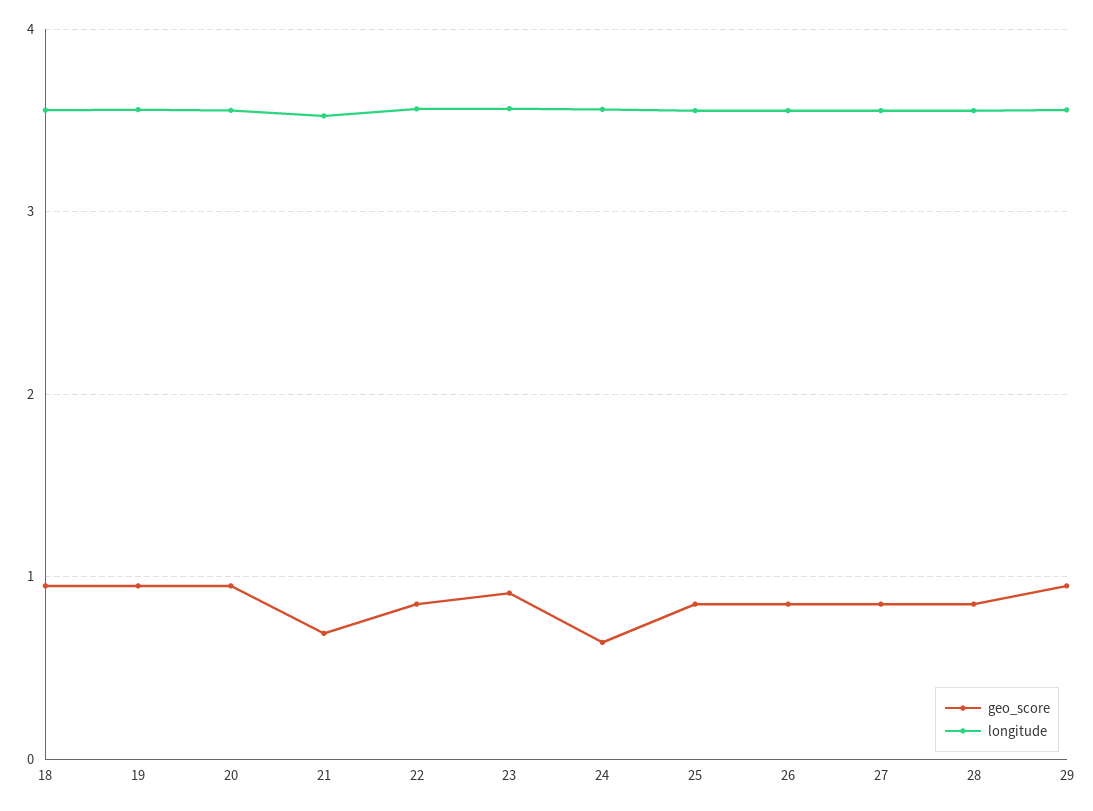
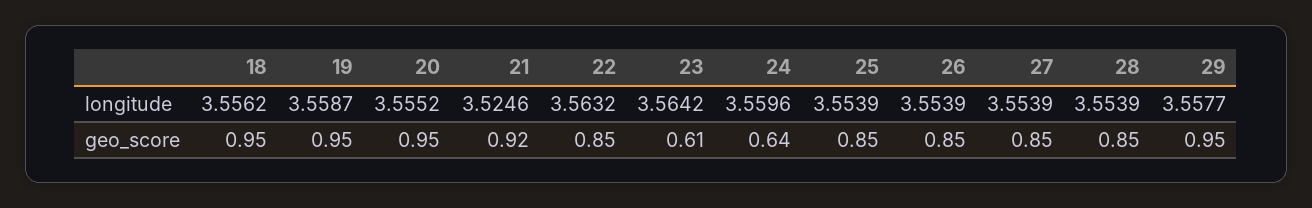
  {
    "geo_score": {
      "18": 0.95,
      "19": 0.95,
      "20": 0.95,
-     "21": 0.7,
+     "21": 0.92,
      "22": 0.85,
-     "23": 0.9,
+     "23": 0.61,
      "24": 0.64,
      "25": 0.85,
      "26": 0.85,
      "27": 0.85,
      "28": 0.85,
      "29": 0.95
    },
    "longitude": {
      "18": 3.5562,
      "19": 3.5587,
      "20": 3.5552,
      "21": 3.5246,
      "22": 3.5632,
      "23": 3.5642,
      "24": 3.5596,
      "25": 3.5539,
      "26": 3.5539,
      "27": 3.5539,
      "28": 3.5539,
      "29": 3.5577
    }
  }

